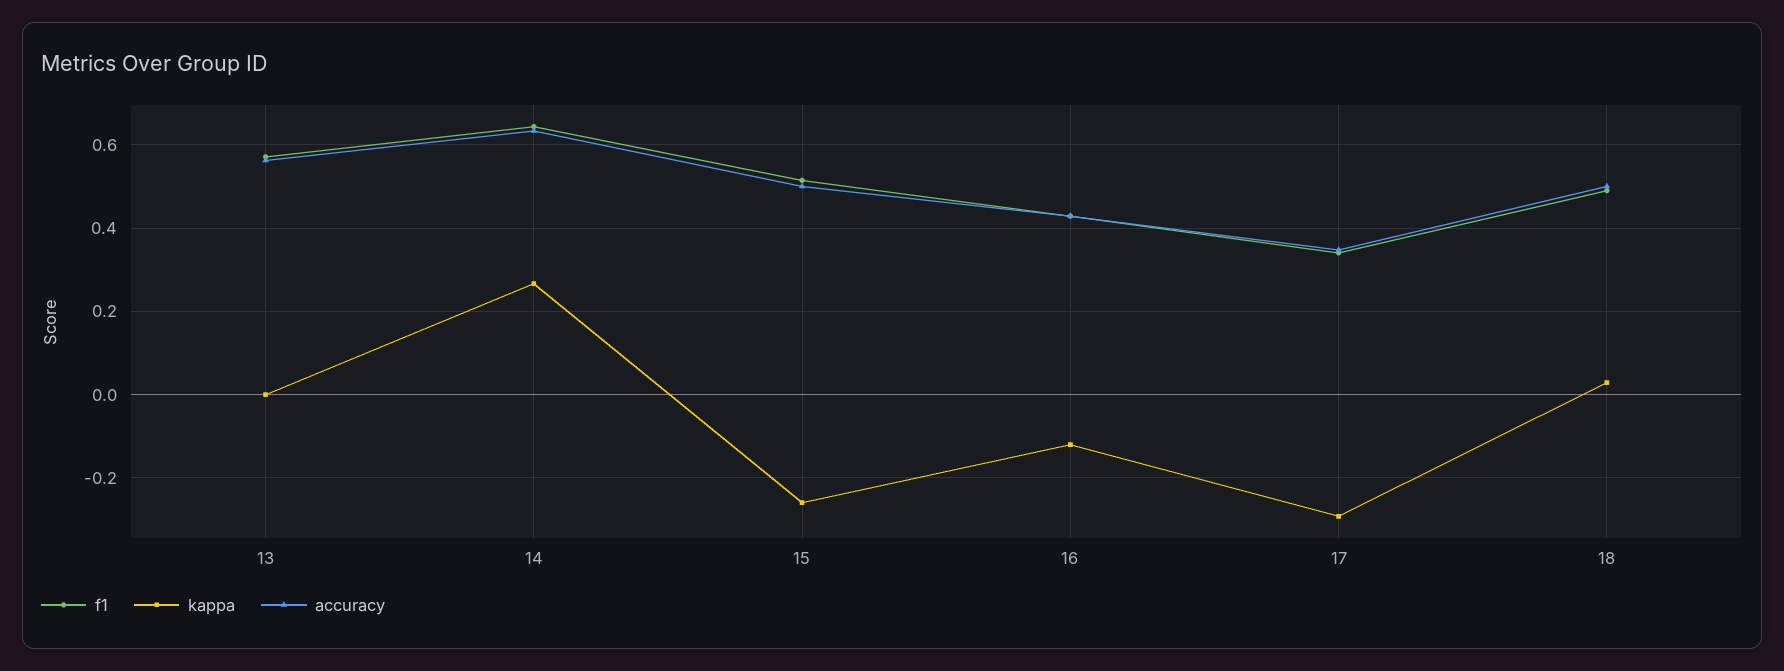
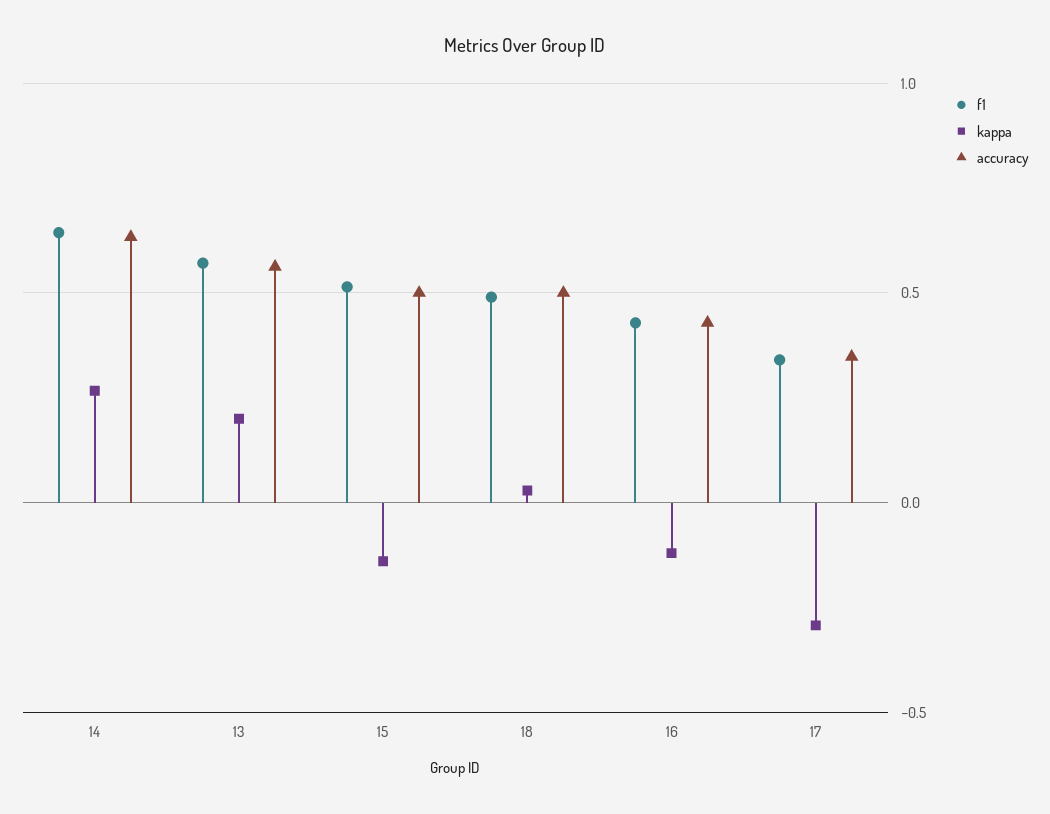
  {
    "f1": {
      "13": 0.58,
      "14": 0.64,
      "15": 0.52,
      "16": 0.42,
      "17": 0.34,
      "18": 0.48
    },
    "kappa": {
-     "13": 0,
+     "13": 0.2,
      "14": 0.26,
-     "15": -0.26,
+     "15": -0.15,
      "16": -0.12,
      "17": -0.3,
      "18": 0.02
    },
    "accuracy": {
      "13": 0.56,
      "14": 0.64,
      "15": 0.5,
      "16": 0.42,
      "17": 0.34,
      "18": 0.5
    }
  }

